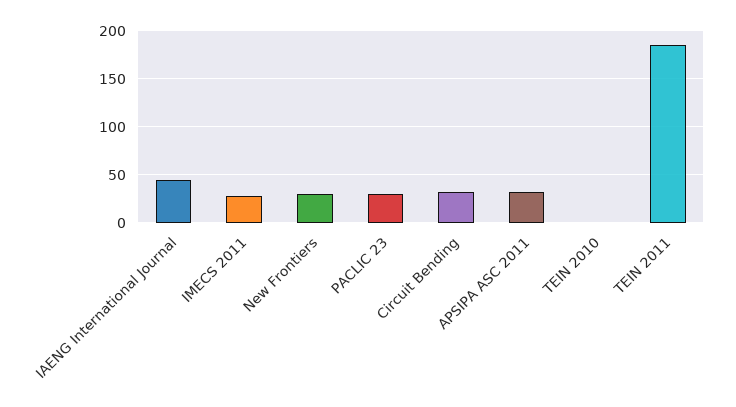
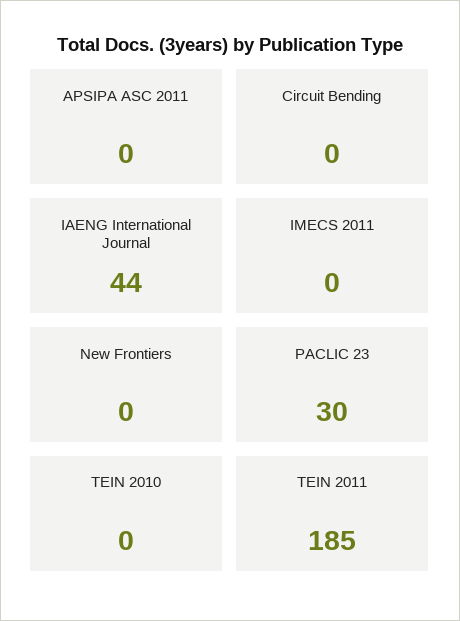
  {
    "IAENG International Journal": 44,
-   "IMECS 2011": 30,
+   "IMECS 2011": 0,
-   "New Frontiers": 30,
+   "New Frontiers": 0,
    "PACLIC 23": 30,
-   "Circuit Bending": 30,
+   "Circuit Bending": 0,
-   "APSIPA ASC 2011": 30,
+   "APSIPA ASC 2011": 0,
    "TEIN 2010": 0,
    "TEIN 2011": 185
  }

